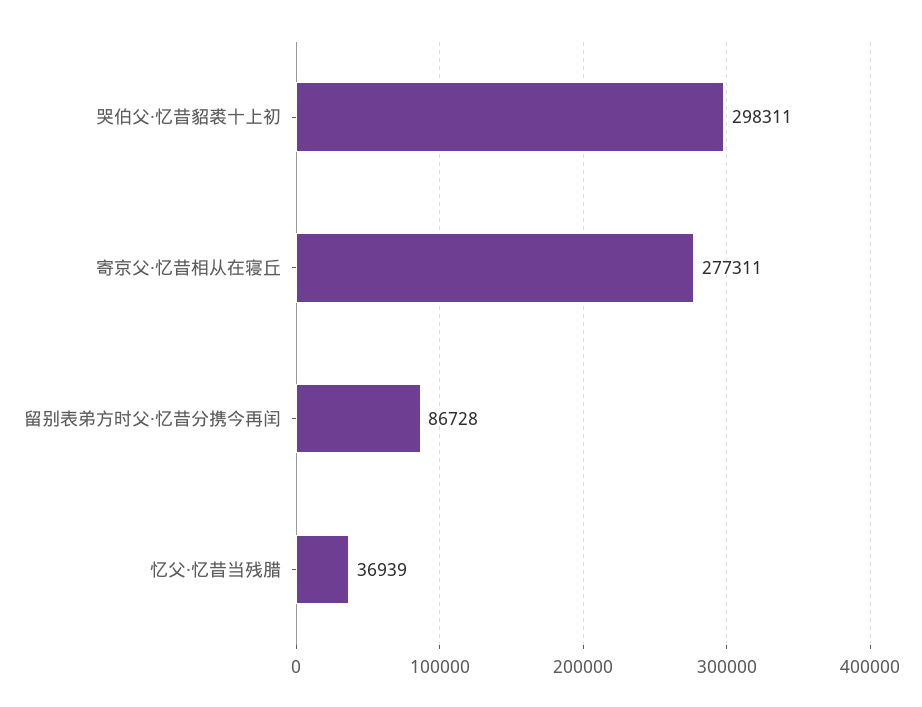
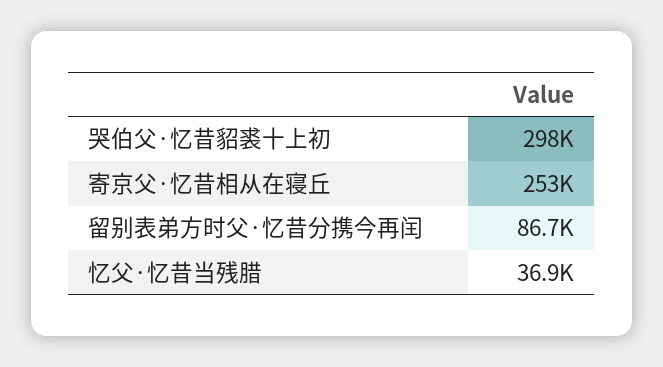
  {
    "哭伯父·忆昔貂裘十上初": 298311,
-   "寄京父·忆昔相从在寝丘": 277311,
+   "寄京父·忆昔相从在寝丘": 253000,
    "留别表弟方时父·忆昔分携今再闰": 86728,
    "忆父·忆昔当残腊": 36939
  }

